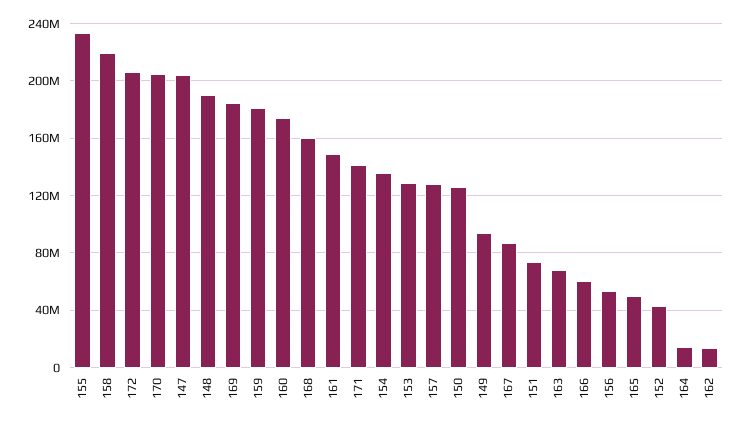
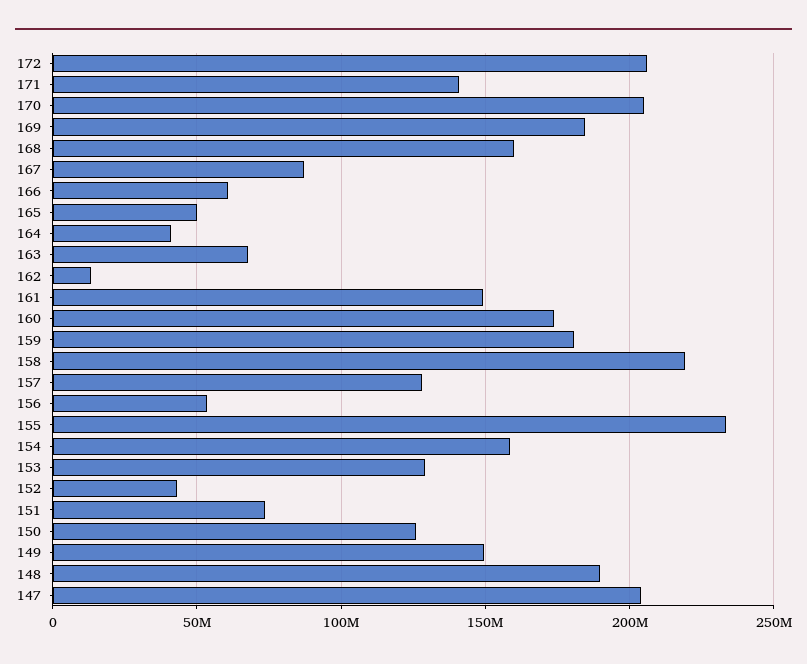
  {
    "155": 235000000,
    "158": 220000000,
    "172": 205000000,
    "170": 205000000,
    "147": 205000000,
    "148": 190000000,
    "169": 185000000,
    "159": 180000000,
    "160": 175000000,
    "168": 160000000,
    "161": 150000000,
    "171": 140000000,
-   "154": 135000000,
+   "154": 160000000,
    "153": 130000000,
    "157": 130000000,
    "150": 125000000,
-   "149": 95000000,
+   "149": 150000000,
    "167": 85000000,
    "151": 75000000,
    "163": 70000000,
    "166": 60000000,
    "156": 55000000,
    "165": 50000000,
    "152": 45000000,
-   "164": 15000000,
+   "164": 40000000,
    "162": 15000000
  }

